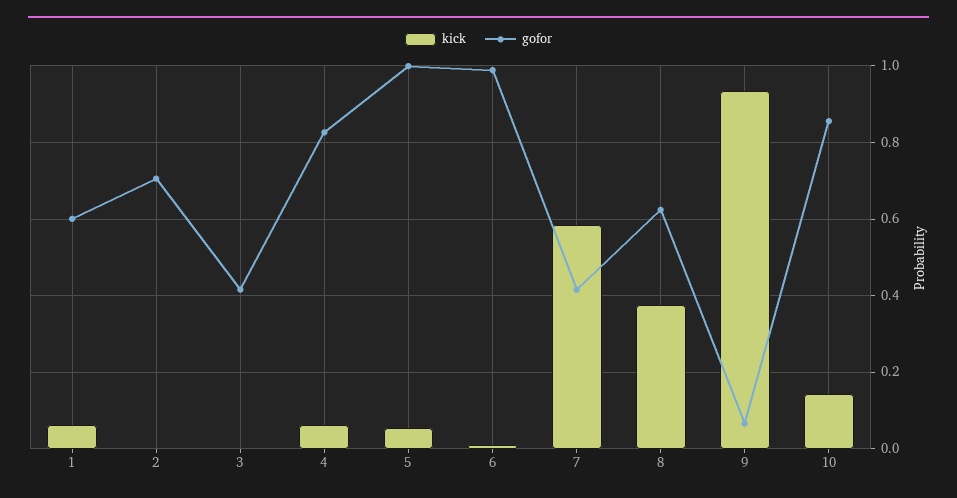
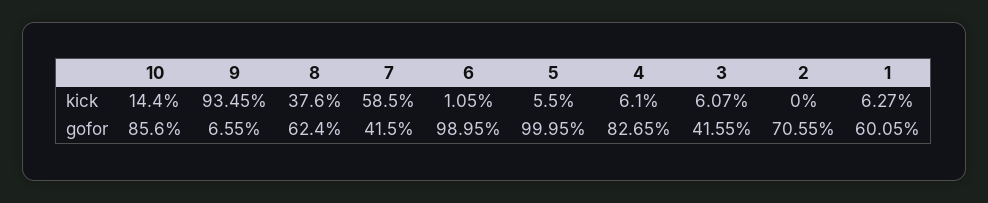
  {
    "kick": {
      "1": 0.0627,
      "2": 0,
-     "3": 0,
+     "3": 0.0607,
      "4": 0.061,
      "5": 0.055,
      "6": 0.0105,
      "7": 0.585,
      "8": 0.376,
      "9": 0.9345,
      "10": 0.144
    },
    "gofor": {
      "1": 0.6005,
      "2": 0.7055,
      "3": 0.4155,
      "4": 0.8265,
      "5": 0.9995,
      "6": 0.9895,
      "7": 0.415,
      "8": 0.624,
      "9": 0.0655,
      "10": 0.856
    }
  }

